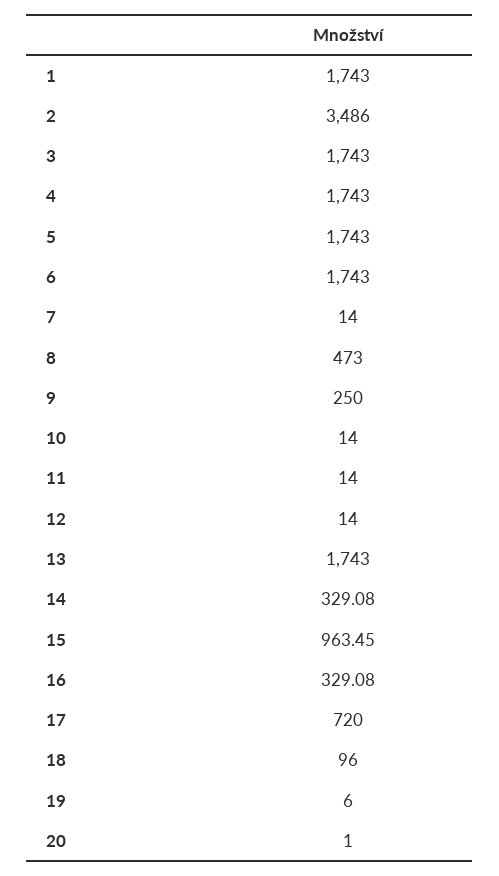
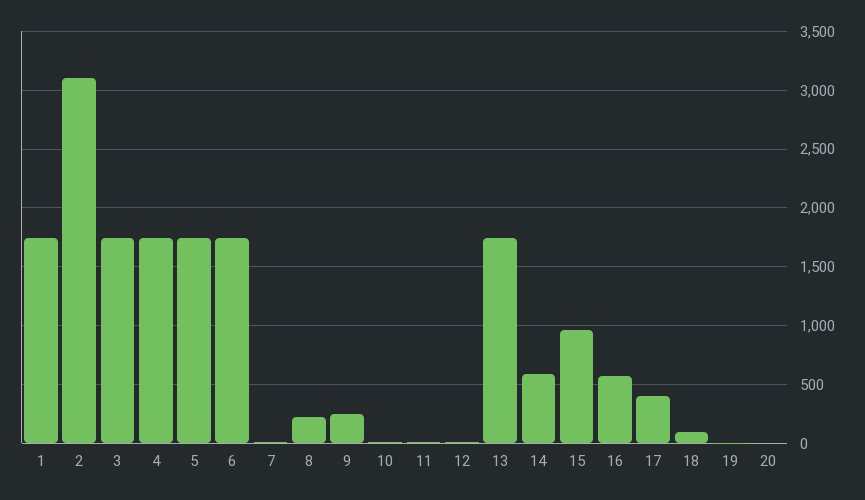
  {
    "1": 1743,
-   "2": 3486,
+   "2": 3100,
    "3": 1743,
    "4": 1743,
    "5": 1743,
    "6": 1743,
    "7": 14,
-   "8": 473,
+   "8": 200,
    "9": 250,
    "10": 14,
    "11": 14,
    "12": 14,
    "13": 1743,
-   "14": 329.08,
+   "14": 600,
    "15": 963.45,
-   "16": 329.08,
+   "16": 600,
-   "17": 720,
+   "17": 400,
    "18": 96,
    "19": 6,
    "20": 1
  }

